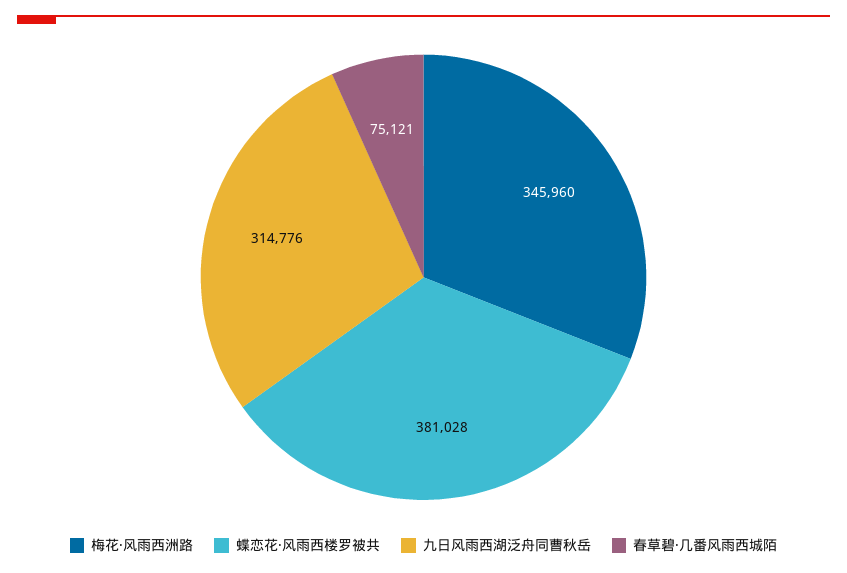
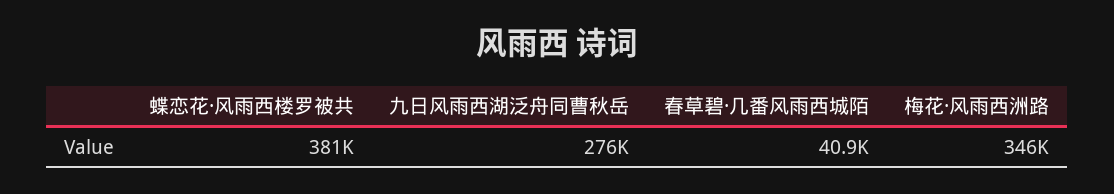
  {
    "梅花·风雨西洲路": 345960,
    "蝶恋花·风雨西楼罗被共": 381028,
-   "九日风雨西湖泛舟同曹秋岳": 314776,
+   "九日风雨西湖泛舟同曹秋岳": 276000,
-   "春草碧·几番风雨西城陌": 75121
+   "春草碧·几番风雨西城陌": 40900
  }

